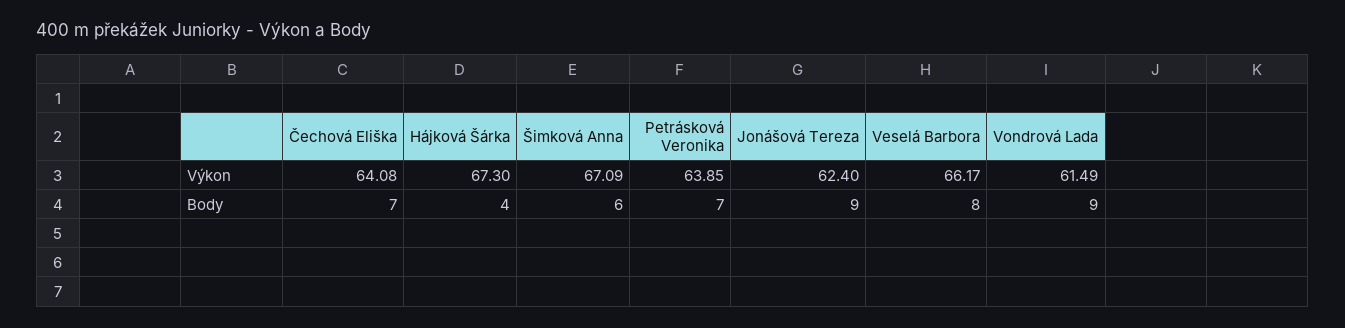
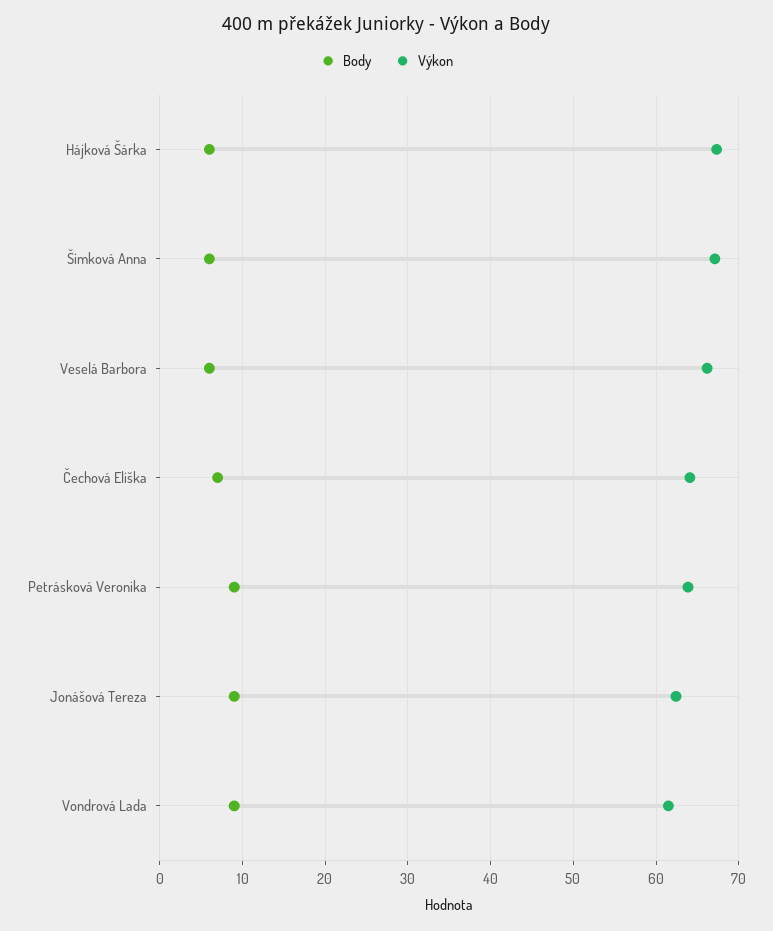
  {
    "Výkon": {
      "Čechová Eliška": 64.08,
      "Hájková Šárka": 67.3,
      "Šimková Anna": 67.09,
      "Petrásková Veronika": 63.85,
      "Jonášová Tereza": 62.4,
      "Veselá Barbora": 66.17,
      "Vondrová Lada": 61.49
    },
    "Body": {
      "Čechová Eliška": 7,
-     "Hájková Šárka": 4,
+     "Hájková Šárka": 6,
      "Šimková Anna": 6,
-     "Petrásková Veronika": 7,
+     "Petrásková Veronika": 9,
      "Jonášová Tereza": 9,
-     "Veselá Barbora": 8,
+     "Veselá Barbora": 6,
      "Vondrová Lada": 9
    }
  }

